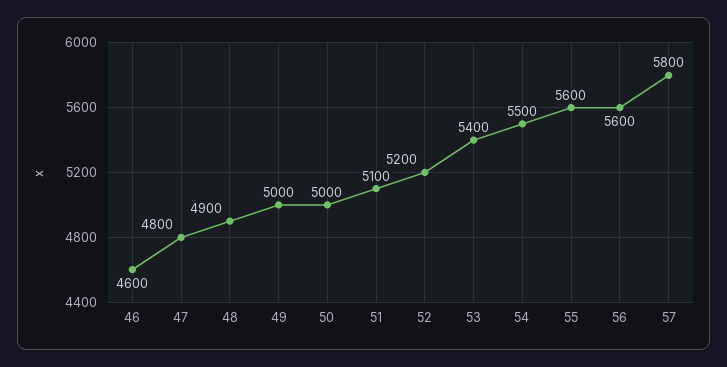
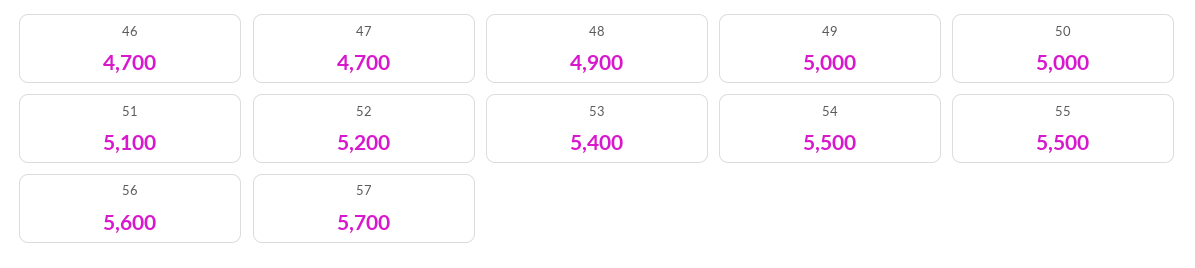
  {
-   "46": 4600,
+   "46": 4700,
-   "47": 4800,
+   "47": 4700,
    "48": 4900,
    "49": 5000,
    "50": 5000,
    "51": 5100,
    "52": 5200,
    "53": 5400,
    "54": 5500,
-   "55": 5600,
+   "55": 5500,
    "56": 5600,
-   "57": 5800
+   "57": 5700
  }

